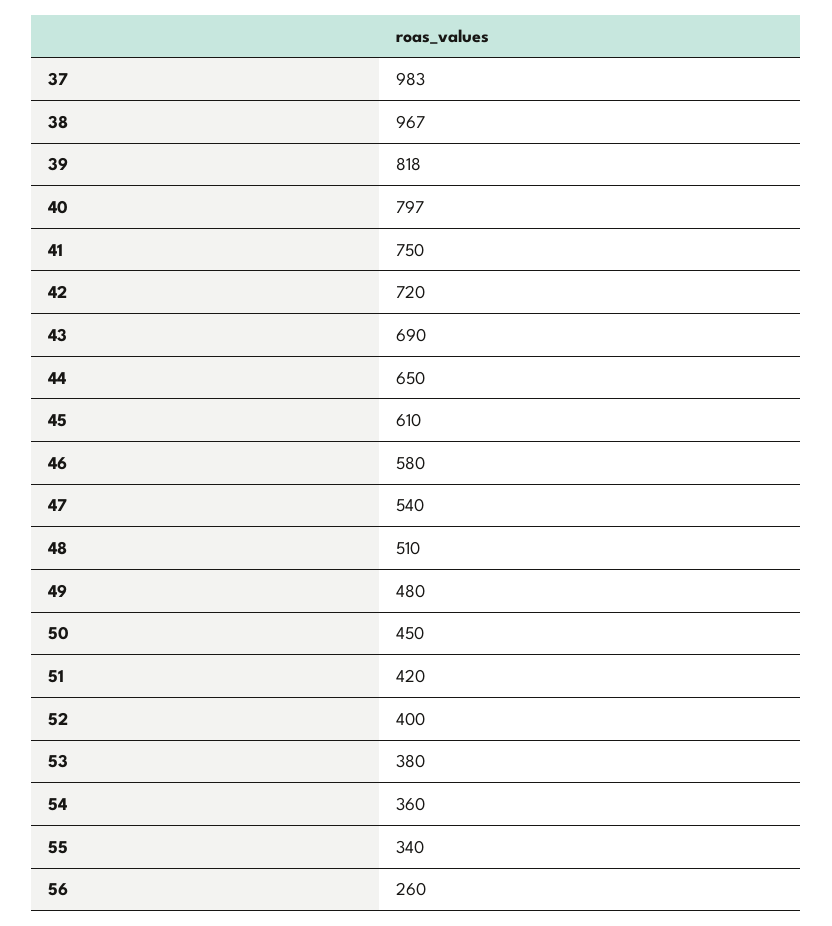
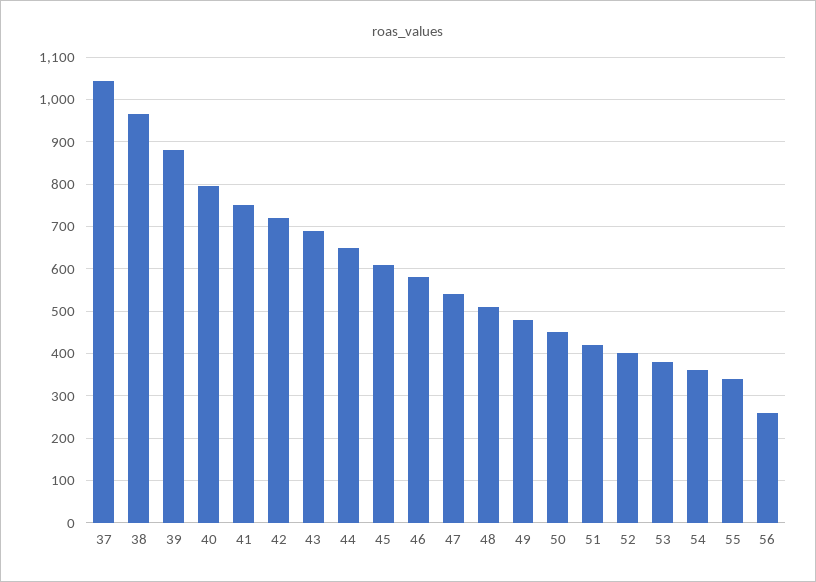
  {
-   "37": 983,
+   "37": 1040,
    "38": 967,
-   "39": 818,
+   "39": 880,
    "40": 797,
    "41": 750,
    "42": 720,
    "43": 690,
    "44": 650,
    "45": 610,
    "46": 580,
    "47": 540,
    "48": 510,
    "49": 480,
    "50": 450,
    "51": 420,
    "52": 400,
    "53": 380,
    "54": 360,
    "55": 340,
    "56": 260
  }

